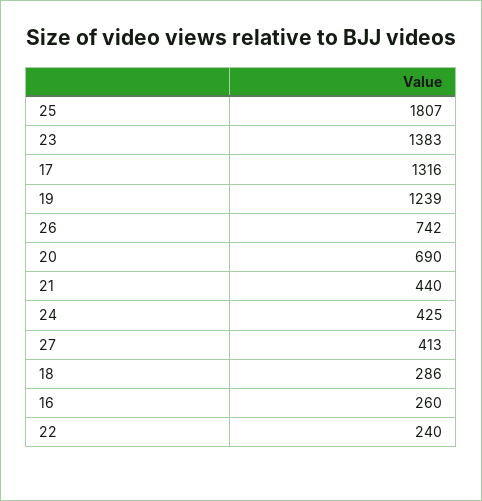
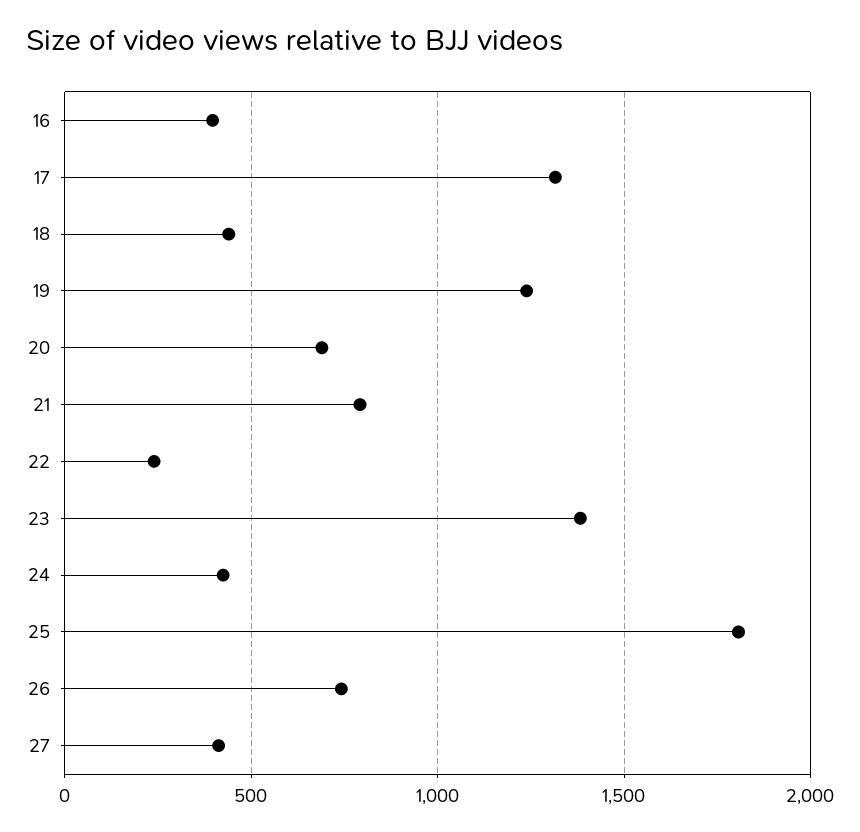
  {
    "25": 1807,
    "23": 1383,
    "17": 1316,
    "19": 1239,
    "26": 742,
    "20": 690,
-   "21": 440,
+   "21": 800,
    "24": 425,
    "27": 413,
-   "18": 286,
+   "18": 450,
-   "16": 260,
+   "16": 400,
    "22": 240
  }

